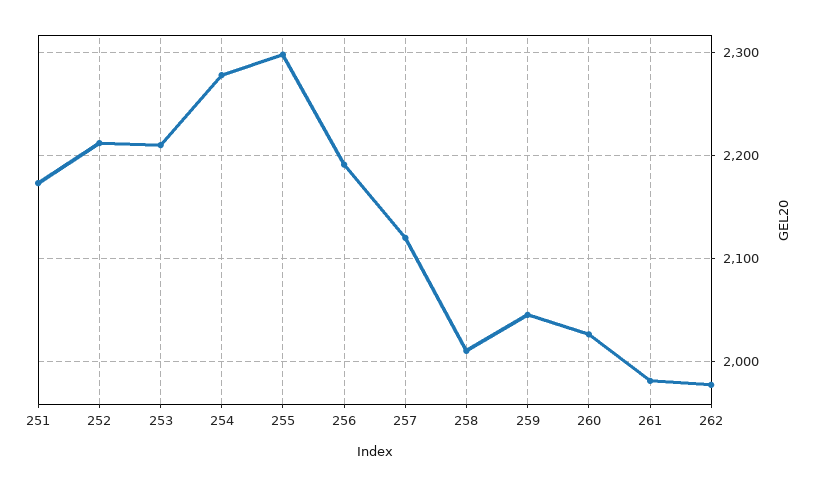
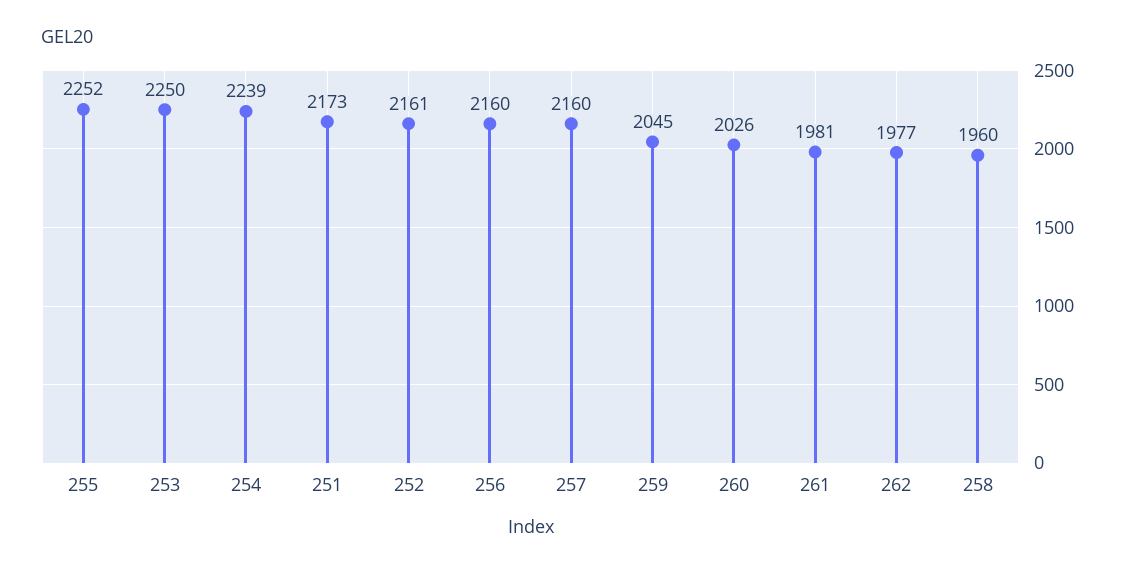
  {
    "251": 2173,
-   "252": 2210,
+   "252": 2161,
-   "253": 2210,
+   "253": 2250,
-   "254": 2280,
+   "254": 2239,
-   "255": 2300,
+   "255": 2252,
-   "256": 2190,
+   "256": 2160,
-   "257": 2120,
+   "257": 2160,
-   "258": 2010,
+   "258": 1960,
    "259": 2045,
    "260": 2026,
    "261": 1981,
    "262": 1977
  }

